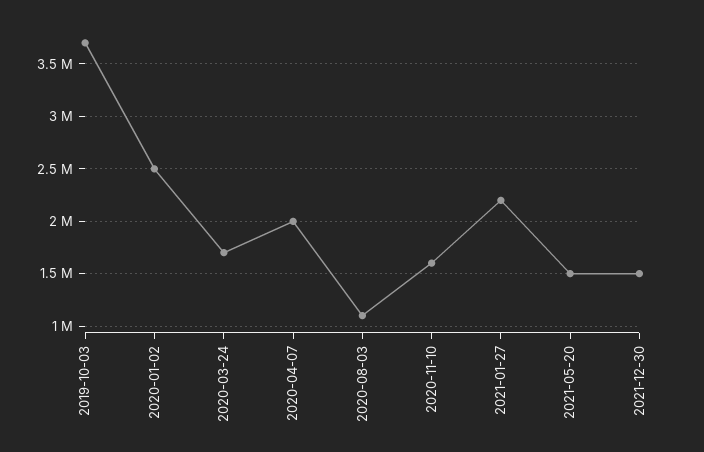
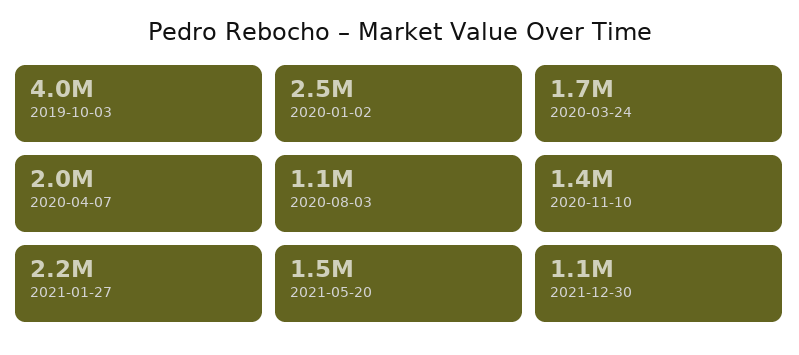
  {
-   "2019-10-03": 3700000,
+   "2019-10-03": 4000000,
    "2020-01-02": 2500000,
    "2020-03-24": 1700000,
    "2020-04-07": 2000000,
    "2020-08-03": 1100000,
-   "2020-11-10": 1600000,
+   "2020-11-10": 1400000,
    "2021-01-27": 2200000,
    "2021-05-20": 1500000,
-   "2021-12-30": 1500000
+   "2021-12-30": 1100000
  }

